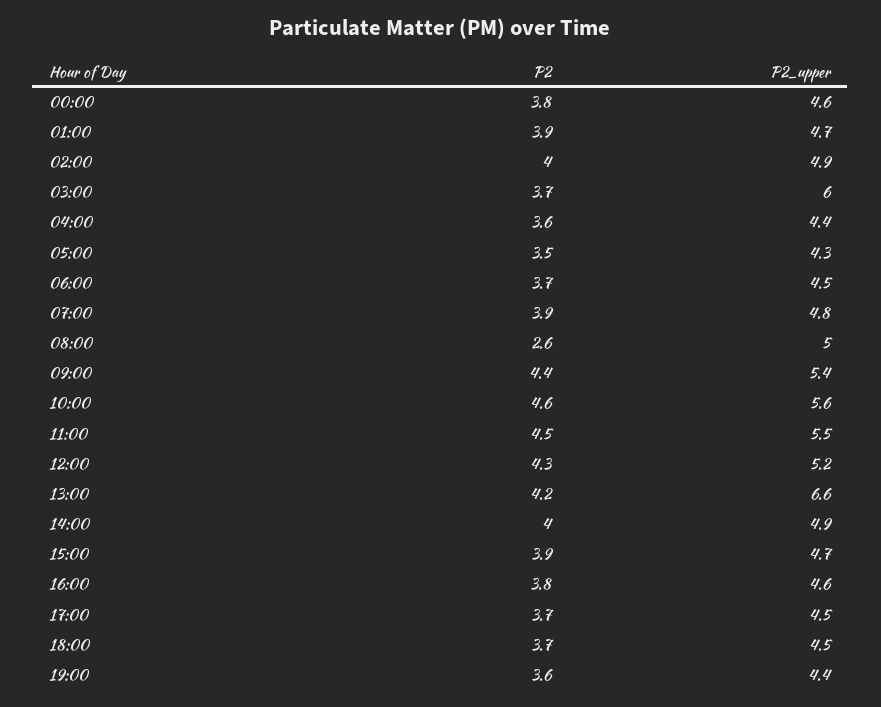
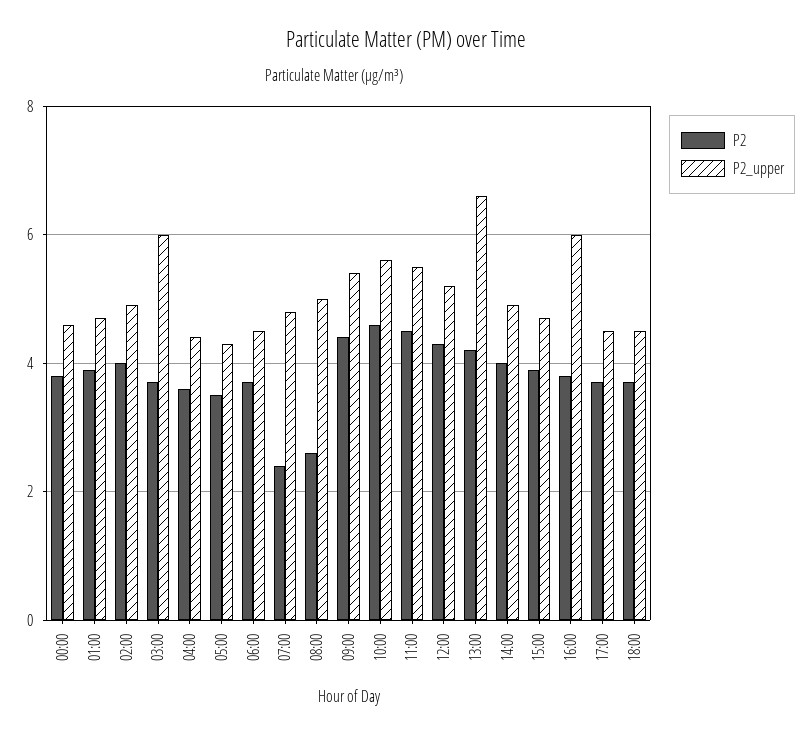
  {
    "P2": {
      "00:00": 3.8,
      "01:00": 3.9,
      "02:00": 4,
      "03:00": 3.7,
      "04:00": 3.6,
      "05:00": 3.5,
      "06:00": 3.7,
-     "07:00": 3.9,
+     "07:00": 2.5,
      "08:00": 2.6,
      "09:00": 4.4,
      "10:00": 4.6,
      "11:00": 4.5,
      "12:00": 4.3,
      "13:00": 4.2,
      "14:00": 4,
      "15:00": 3.9,
      "16:00": 3.8,
      "17:00": 3.7,
-     "18:00": 3.7,
+     "18:00": 3.7
-     "19:00": 3.6
    },
    "P2_upper": {
      "00:00": 4.6,
      "01:00": 4.7,
      "02:00": 4.9,
      "03:00": 6,
      "04:00": 4.4,
      "05:00": 4.3,
      "06:00": 4.5,
      "07:00": 4.8,
      "08:00": 5,
      "09:00": 5.4,
      "10:00": 5.6,
      "11:00": 5.5,
      "12:00": 5.2,
      "13:00": 6.6,
      "14:00": 4.9,
      "15:00": 4.7,
-     "16:00": 4.6,
+     "16:00": 6,
      "17:00": 4.5,
-     "18:00": 4.5,
+     "18:00": 4.5
-     "19:00": 4.4
    }
  }

